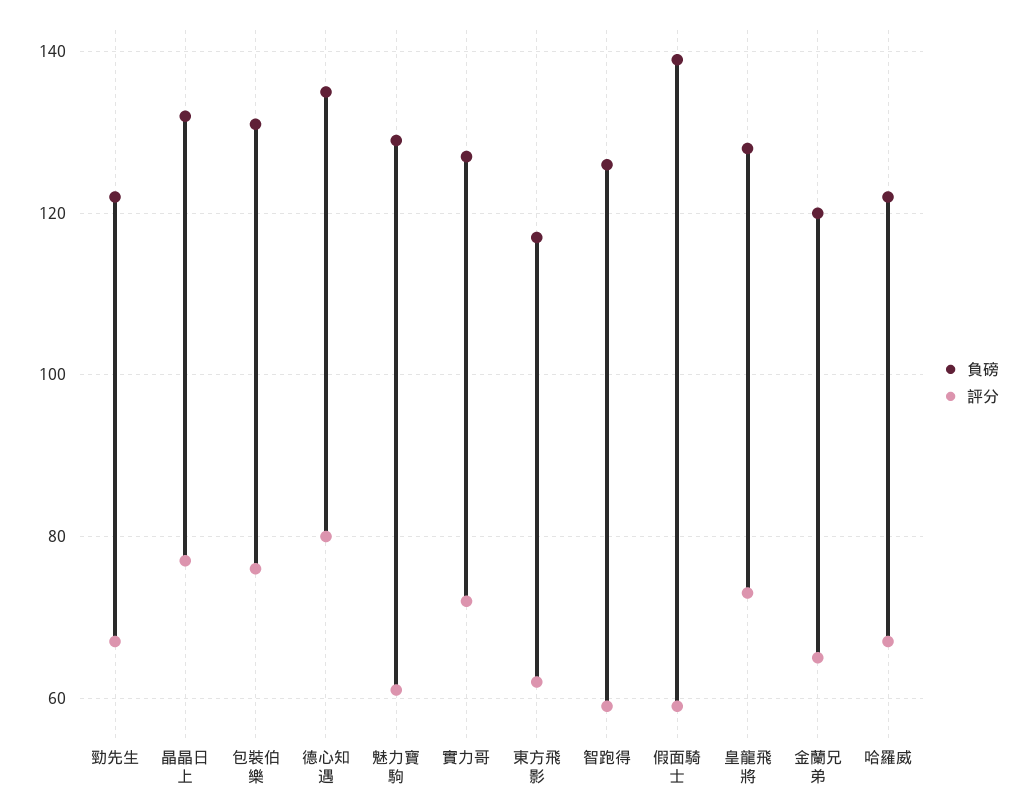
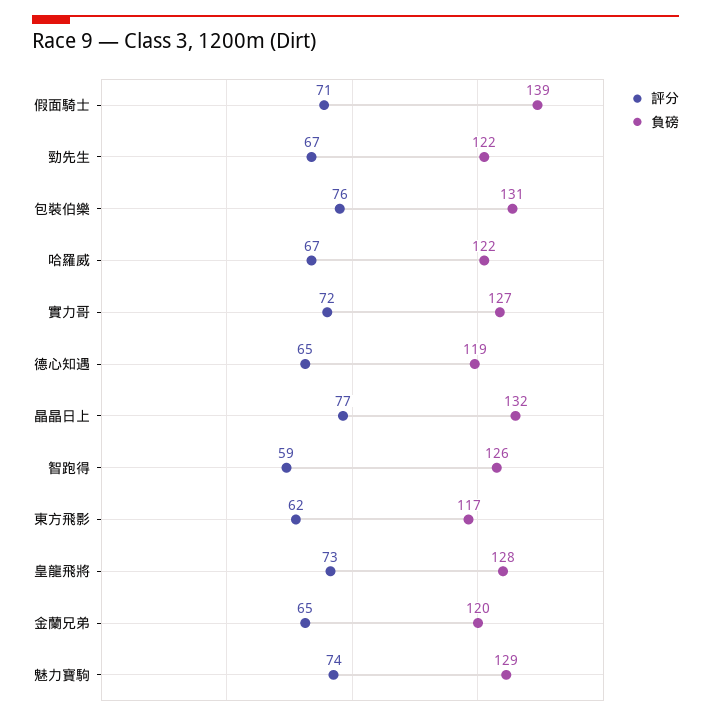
  {
    "負磅": {
      "勁先生": 122,
      "晶晶日上": 132,
      "包裝伯樂": 131,
-     "德心知遇": 135,
+     "德心知遇": 119,
      "魅力寶駒": 129,
      "實力哥": 127,
      "東方飛影": 117,
      "智跑得": 126,
      "假面騎士": 139,
      "皇龍飛將": 128,
      "金蘭兄弟": 120,
      "哈羅威": 122
    },
    "評分": {
      "勁先生": 67,
      "晶晶日上": 77,
      "包裝伯樂": 76,
-     "德心知遇": 80,
+     "德心知遇": 65,
-     "魅力寶駒": 60,
+     "魅力寶駒": 74,
      "實力哥": 72,
      "東方飛影": 62,
      "智跑得": 59,
-     "假面騎士": 60,
+     "假面騎士": 71,
      "皇龍飛將": 73,
      "金蘭兄弟": 65,
      "哈羅威": 67
    }
  }

